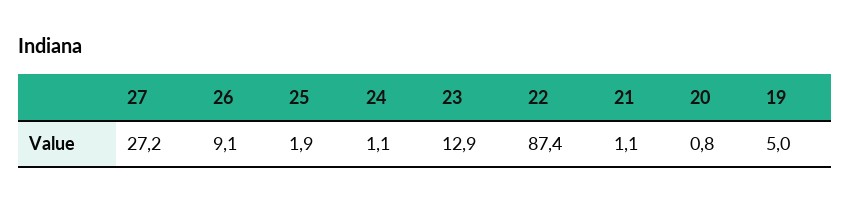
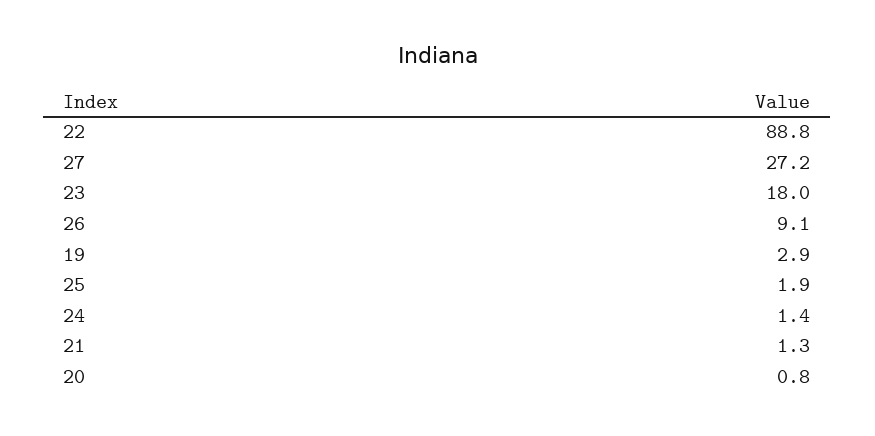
  {
    "27": 27.2,
    "26": 9.1,
    "25": 1.9,
-   "24": 1.1,
+   "24": 1.4,
-   "23": 12.9,
+   "23": 18,
-   "22": 87.4,
+   "22": 88.8,
-   "21": 1.1,
+   "21": 1.3,
    "20": 0.8,
-   "19": 5
+   "19": 2.9
  }

